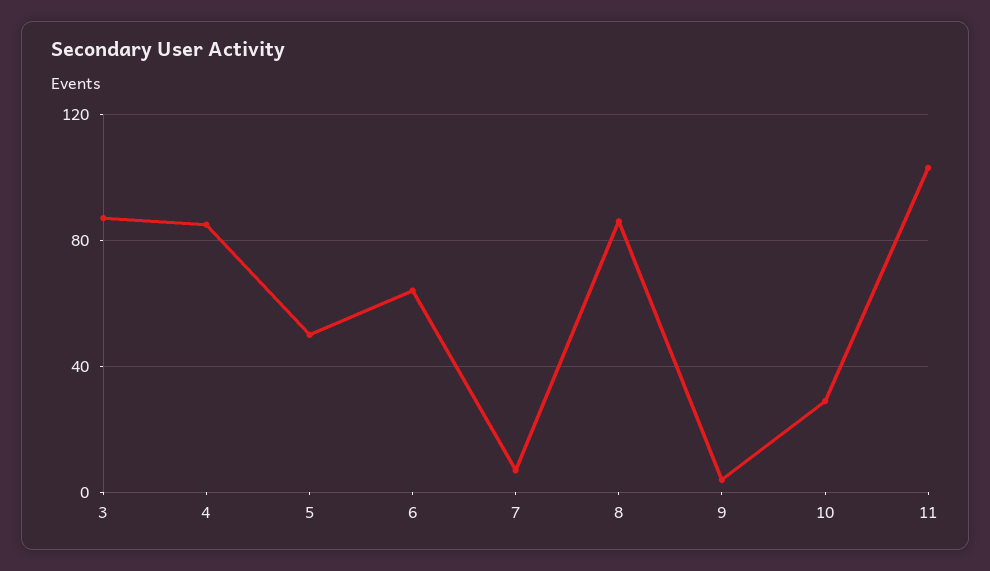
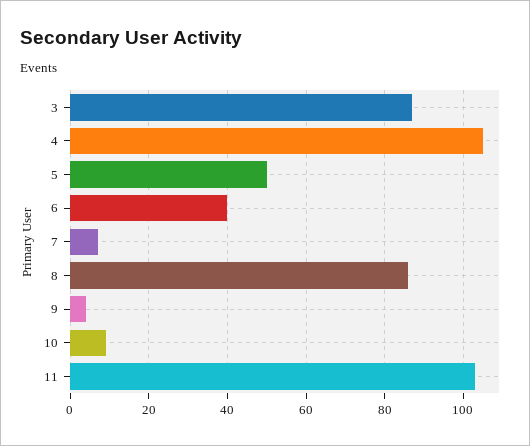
  {
    "3": 85,
-   "4": 85,
+   "4": 105,
    "5": 50,
-   "6": 65,
+   "6": 40,
    "7": 5,
    "8": 85,
    "9": 5,
-   "10": 30,
+   "10": 10,
    "11": 105
  }

